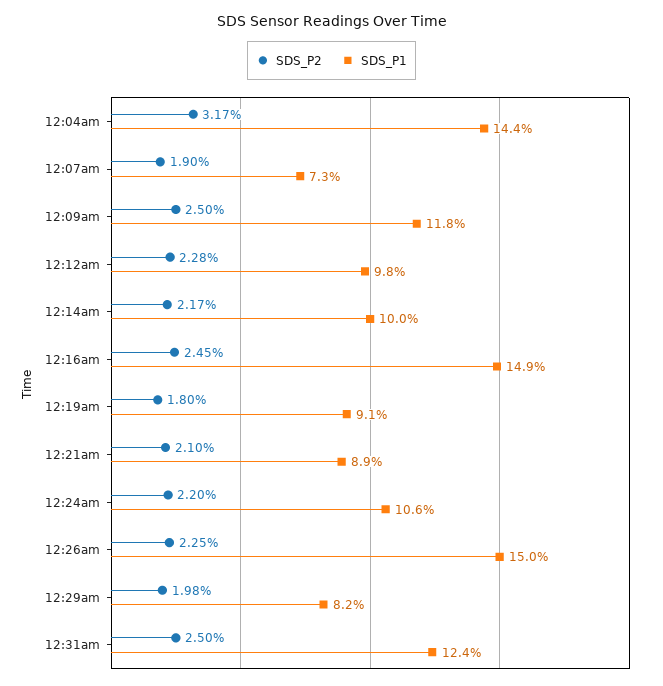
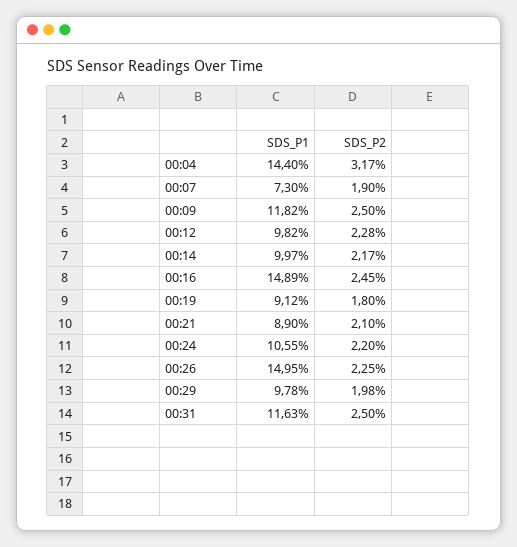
  {
    "SDS_P2": {
      "12:04am": 3.17,
      "12:07am": 1.9,
      "12:09am": 2.5,
      "12:12am": 2.28,
      "12:14am": 2.17,
      "12:16am": 2.45,
      "12:19am": 1.8,
      "12:21am": 2.1,
      "12:24am": 2.2,
      "12:26am": 2.25,
      "12:29am": 1.98,
      "12:31am": 2.5
    },
    "SDS_P1": {
      "12:04am": 14.4,
      "12:07am": 7.3,
      "12:09am": 11.82,
      "12:12am": 9.82,
      "12:14am": 9.97,
      "12:16am": 14.89,
      "12:19am": 9.12,
      "12:21am": 8.9,
      "12:24am": 10.55,
      "12:26am": 14.95,
-     "12:29am": 8.2,
+     "12:29am": 9.78,
-     "12:31am": 12.4
+     "12:31am": 11.63
    }
  }

